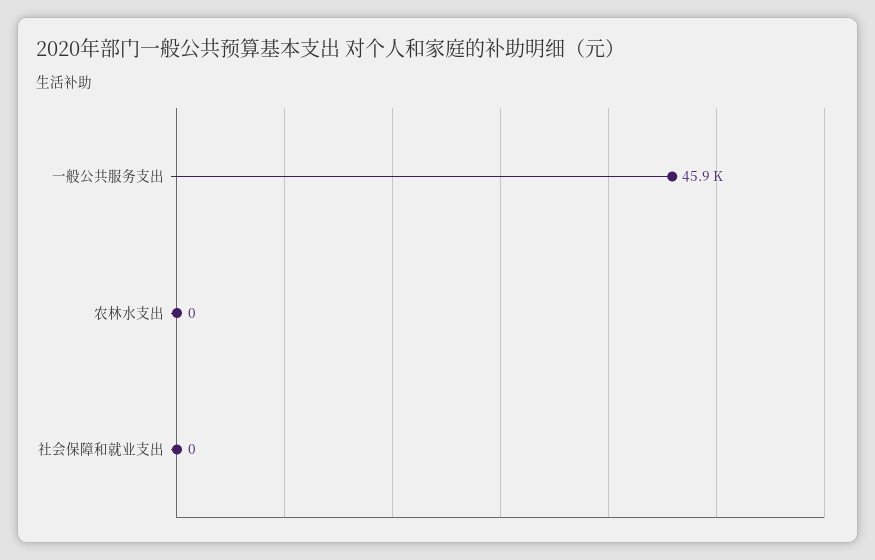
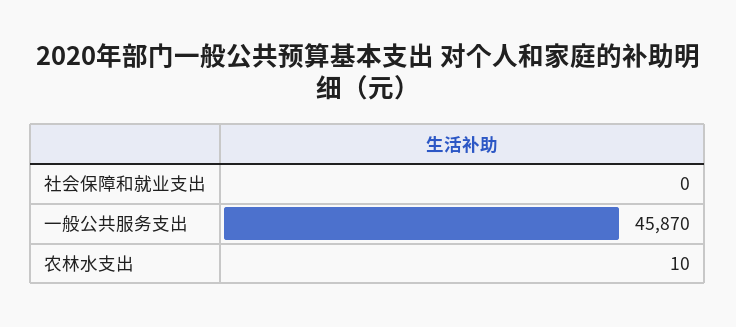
  {
    "一般公共服务支出": 45870,
-   "农林水支出": 0,
+   "农林水支出": 10,
    "社会保障和就业支出": 0
  }

